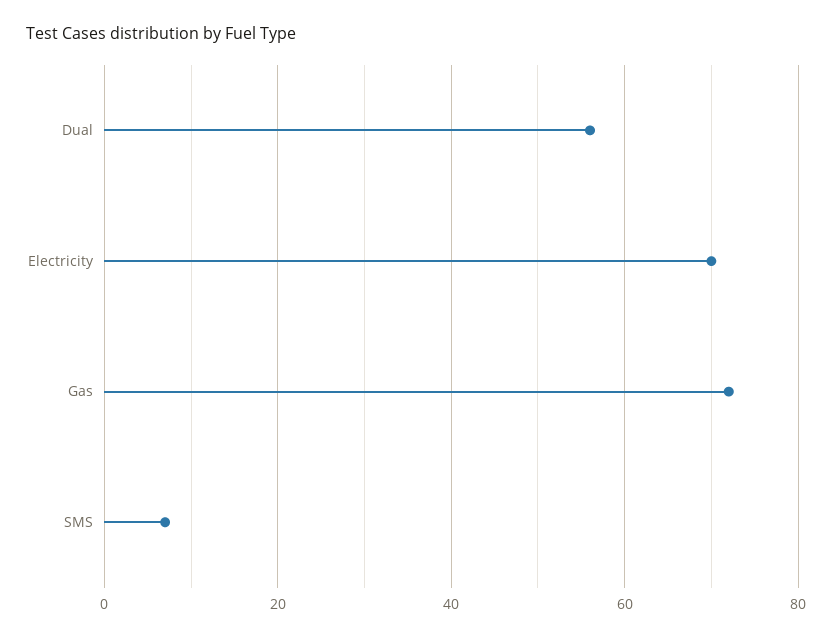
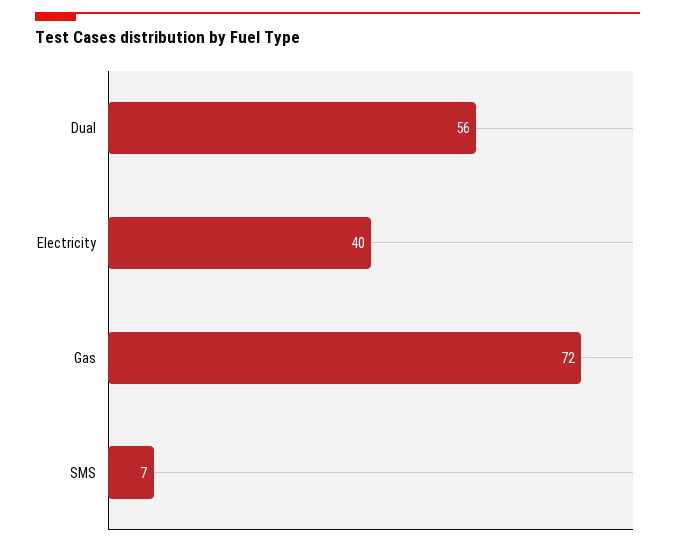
  {
    "Dual": 56,
-   "Electricity": 70,
+   "Electricity": 40,
    "Gas": 72,
    "SMS": 7
  }

